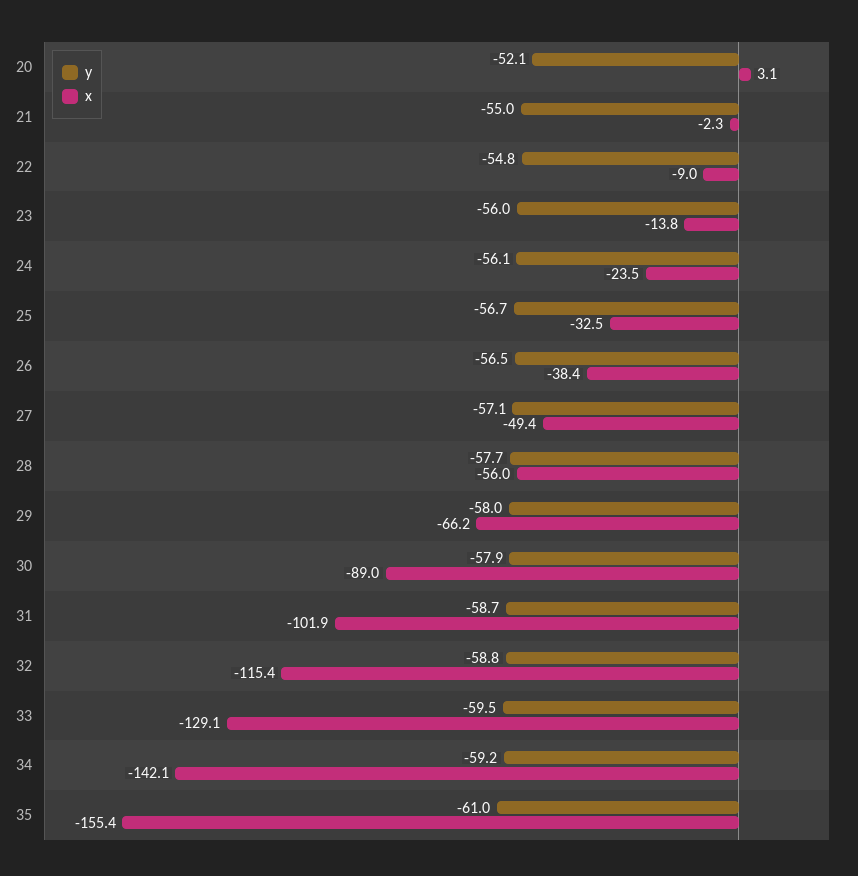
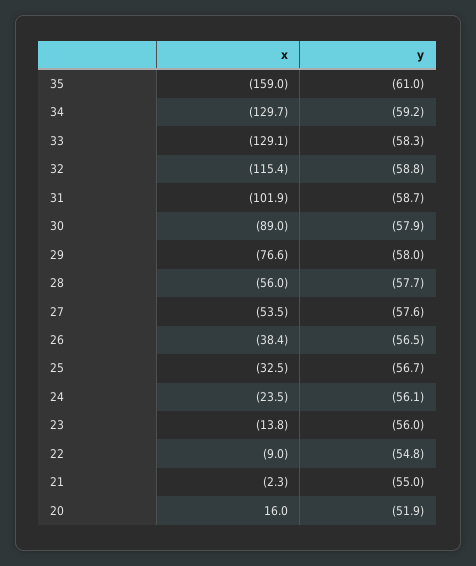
  {
    "y": {
-     "20": -52.1,
+     "20": -51.9,
      "21": -55,
      "22": -54.8,
      "23": -56,
      "24": -56.1,
      "25": -56.7,
      "26": -56.5,
-     "27": -57.1,
+     "27": -57.6,
      "28": -57.7,
      "29": -58,
      "30": -57.9,
      "31": -58.7,
      "32": -58.8,
-     "33": -59.5,
+     "33": -58.3,
      "34": -59.2,
      "35": -61
    },
    "x": {
-     "20": 3.1,
+     "20": 16,
      "21": -2.3,
      "22": -9,
      "23": -13.8,
      "24": -23.5,
      "25": -32.5,
      "26": -38.4,
-     "27": -49.4,
+     "27": -53.5,
      "28": -56,
-     "29": -66.2,
+     "29": -76.6,
      "30": -89,
      "31": -101.9,
      "32": -115.4,
      "33": -129.1,
-     "34": -142.1,
+     "34": -129.7,
-     "35": -155.4
+     "35": -159
    }
  }

